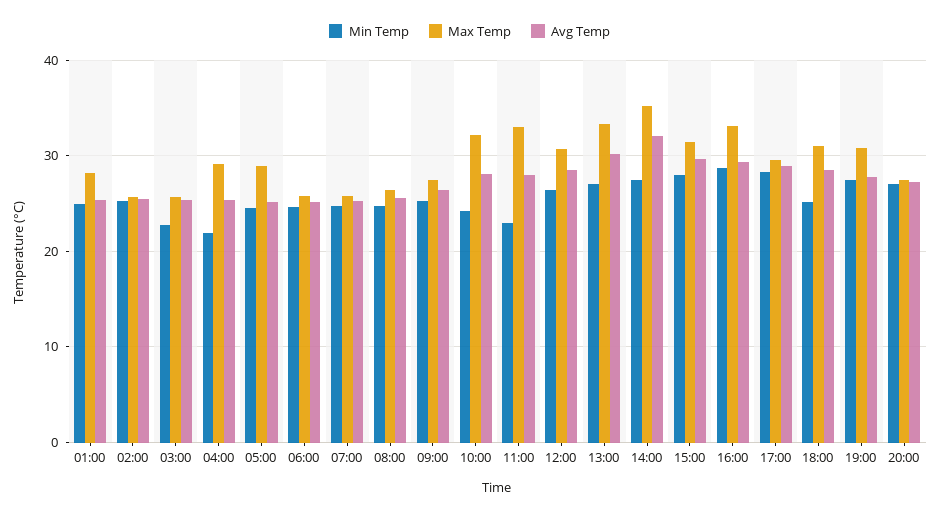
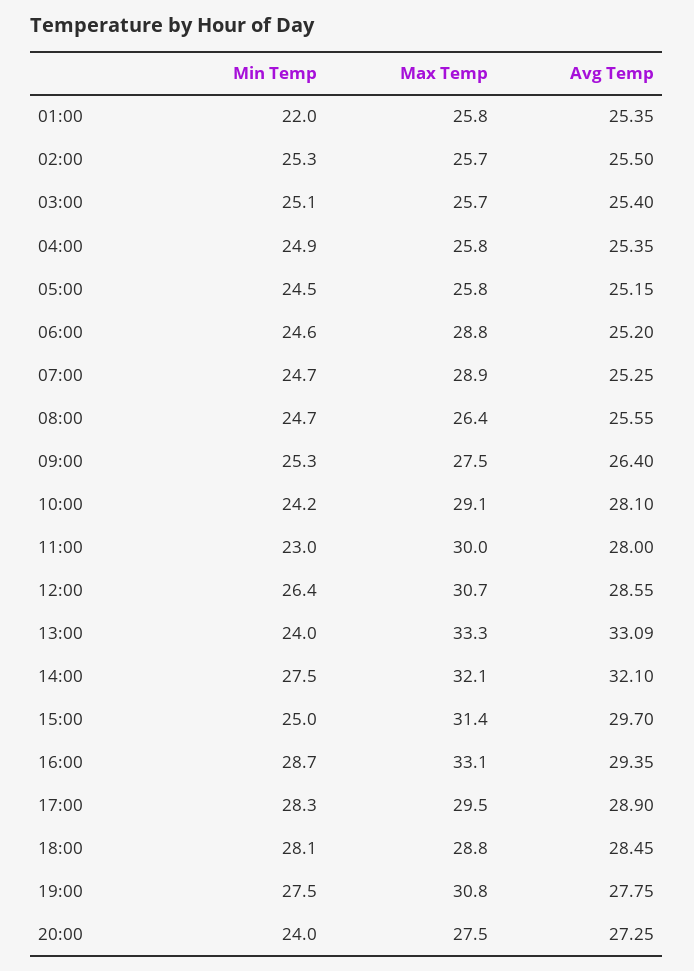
  {
    "Min Temp": {
-     "01:00": 25,
+     "01:00": 22,
      "02:00": 25.3,
-     "03:00": 23,
+     "03:00": 25.1,
-     "04:00": 22,
+     "04:00": 24.9,
      "05:00": 24.5,
      "06:00": 24.6,
      "07:00": 24.7,
      "08:00": 24.7,
      "09:00": 25.3,
      "10:00": 24.2,
      "11:00": 23,
      "12:00": 26.4,
-     "13:00": 27,
+     "13:00": 24,
      "14:00": 27.5,
-     "15:00": 28,
+     "15:00": 25,
      "16:00": 28.7,
      "17:00": 28.3,
-     "18:00": 25,
+     "18:00": 28.1,
      "19:00": 27.5,
-     "20:00": 27
+     "20:00": 24
    },
    "Max Temp": {
-     "01:00": 28,
+     "01:00": 25.8,
      "02:00": 25.7,
      "03:00": 25.7,
-     "04:00": 29,
+     "04:00": 25.8,
-     "05:00": 29,
+     "05:00": 25.8,
-     "06:00": 26,
+     "06:00": 28.8,
-     "07:00": 26,
+     "07:00": 28.9,
      "08:00": 26.4,
      "09:00": 27.5,
-     "10:00": 32,
+     "10:00": 29.1,
-     "11:00": 33,
+     "11:00": 30,
      "12:00": 30.7,
      "13:00": 33.3,
-     "14:00": 35,
+     "14:00": 32.1,
      "15:00": 31.4,
      "16:00": 33.1,
      "17:00": 29.5,
-     "18:00": 31,
+     "18:00": 28.8,
      "19:00": 30.8,
      "20:00": 27.5
    },
    "Avg Temp": {
      "01:00": 25.35,
      "02:00": 25.5,
      "03:00": 25.4,
      "04:00": 25.35,
      "05:00": 25.15,
      "06:00": 25.2,
      "07:00": 25.25,
      "08:00": 25.55,
      "09:00": 26.4,
      "10:00": 28.1,
      "11:00": 28,
      "12:00": 28.55,
-     "13:00": 30,
+     "13:00": 33.09,
      "14:00": 32.1,
      "15:00": 29.7,
      "16:00": 29.35,
      "17:00": 28.9,
      "18:00": 28.45,
      "19:00": 27.75,
      "20:00": 27.25
    }
  }

